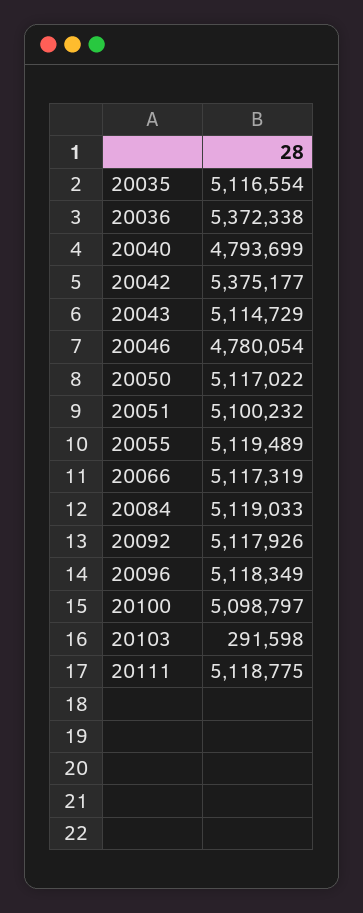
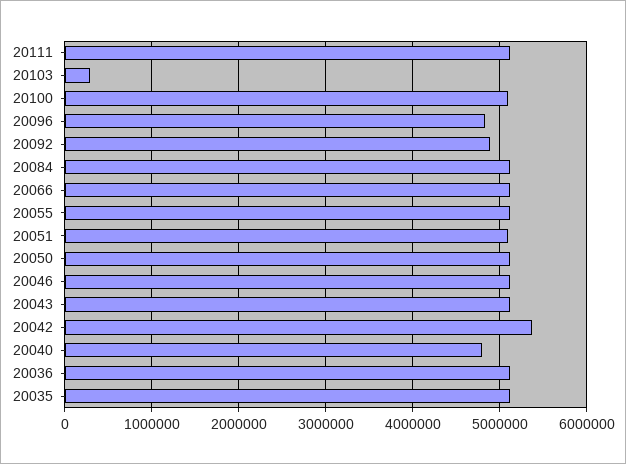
  {
    "20035": 5116554,
-   "20036": 5372338,
+   "20036": 5100000,
    "20040": 4793699,
    "20042": 5375177,
    "20043": 5114729,
-   "20046": 4780054,
+   "20046": 5100000,
    "20050": 5117022,
    "20051": 5100232,
    "20055": 5119489,
    "20066": 5117319,
    "20084": 5119033,
-   "20092": 5117926,
+   "20092": 4900000,
-   "20096": 5118349,
+   "20096": 4800000,
    "20100": 5098797,
    "20103": 291598,
    "20111": 5118775
  }

